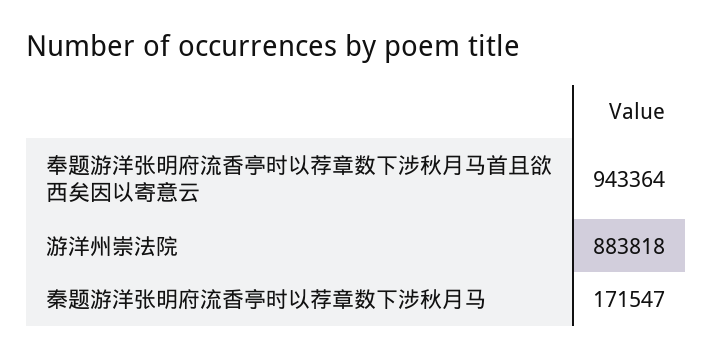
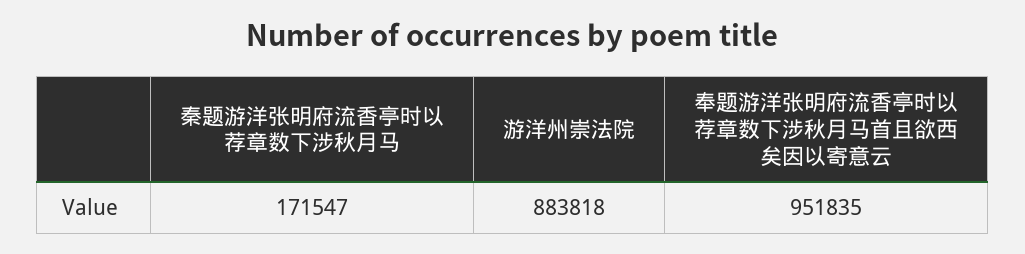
  {
-   "奉题游洋张明府流香亭时以荐章数下涉秋月马首且欲西矣因以寄意云": 943364,
+   "奉题游洋张明府流香亭时以荐章数下涉秋月马首且欲西矣因以寄意云": 951835,
    "游洋州崇法院": 883818,
    "秦题游洋张明府流香亭时以荐章数下涉秋月马": 171547
  }

